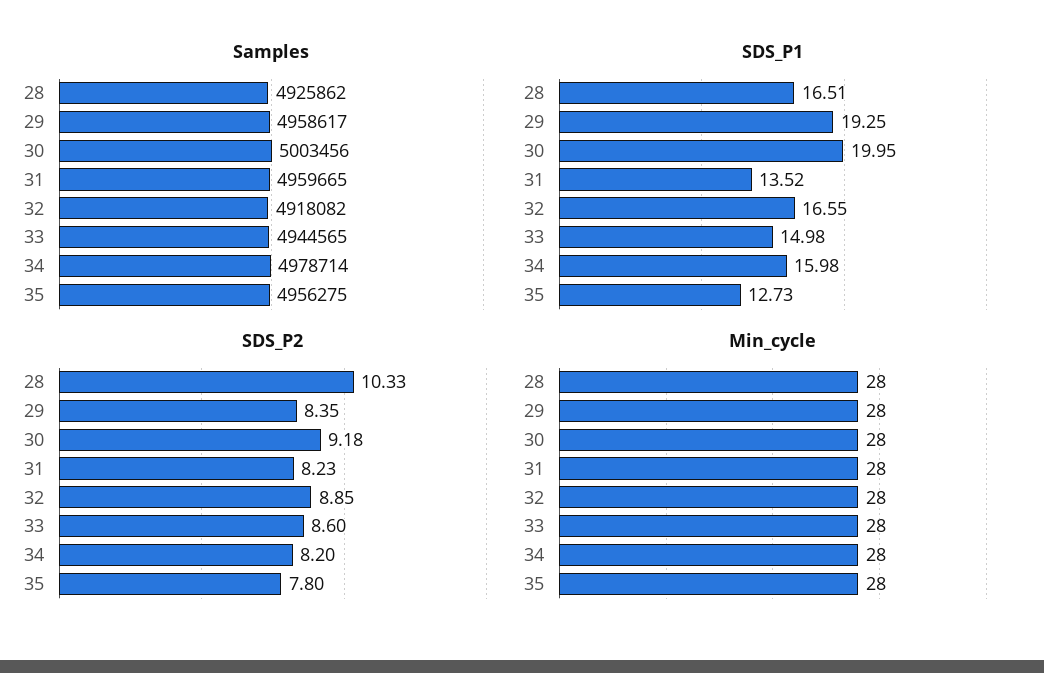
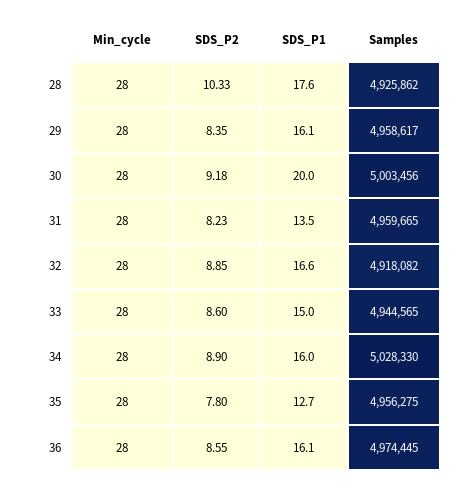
  {
    "Samples": {
      "28": 4925862,
      "29": 4958617,
      "30": 5003456,
      "31": 4959665,
      "32": 4918082,
      "33": 4944565,
-     "34": 4978714,
+     "34": 5028330,
-     "35": 4956275
+     "35": 4956275,
+     "36": 4974445
    },
    "SDS_P1": {
-     "28": 16.51,
+     "28": 17.6,
-     "29": 19.25,
+     "29": 16.1,
      "30": 19.95,
      "31": 13.52,
      "32": 16.55,
      "33": 14.98,
      "34": 15.98,
-     "35": 12.73
+     "35": 12.73,
+     "36": 16.1
    },
    "SDS_P2": {
      "28": 10.33,
      "29": 8.35,
      "30": 9.18,
      "31": 8.23,
      "32": 8.85,
      "33": 8.6,
-     "34": 8.2,
+     "34": 8.9,
-     "35": 7.8
+     "35": 7.8,
+     "36": 8.55
    },
    "Min_cycle": {
      "28": 28,
      "29": 28,
      "30": 28,
      "31": 28,
      "32": 28,
      "33": 28,
      "34": 28,
-     "35": 28
+     "35": 28,
+     "36": 28
    }
  }

